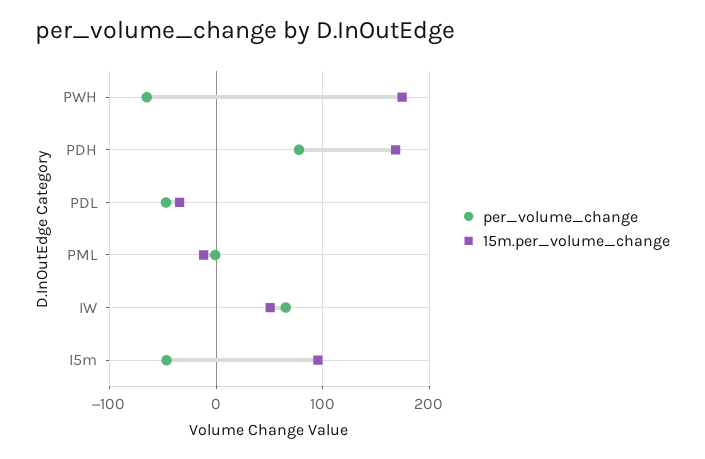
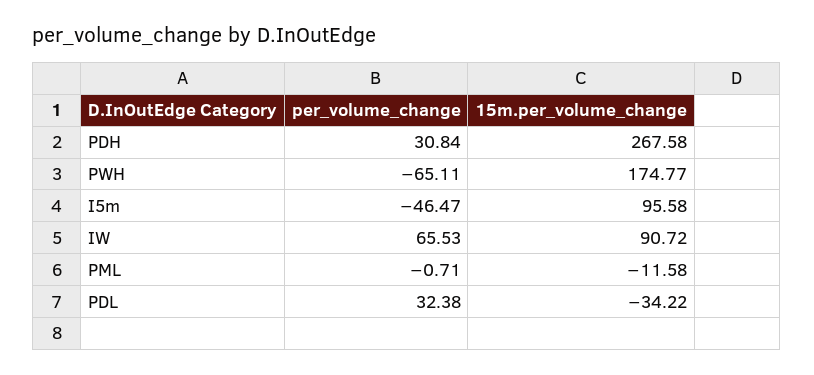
  {
    "per_volume_change": {
      "PWH": -65.11,
-     "PDH": 80,
+     "PDH": 30.84,
-     "PDL": -50,
+     "PDL": 32.38,
      "PML": -0.71,
      "IW": 65.53,
      "I5m": -46.47
    },
    "15m.per_volume_change": {
      "PWH": 174.77,
-     "PDH": 170,
+     "PDH": 267.58,
      "PDL": -34.22,
      "PML": -11.58,
-     "IW": 50,
+     "IW": 90.72,
      "I5m": 95.58
    }
  }

